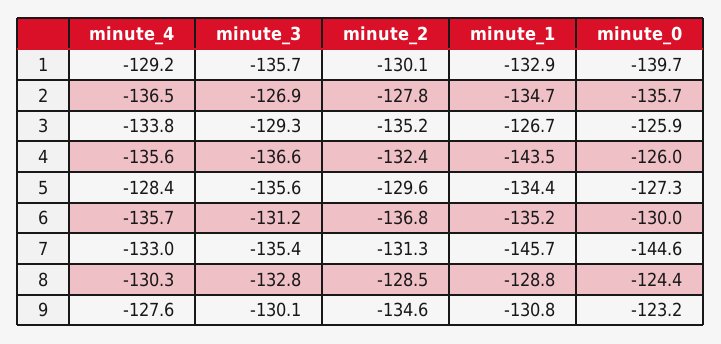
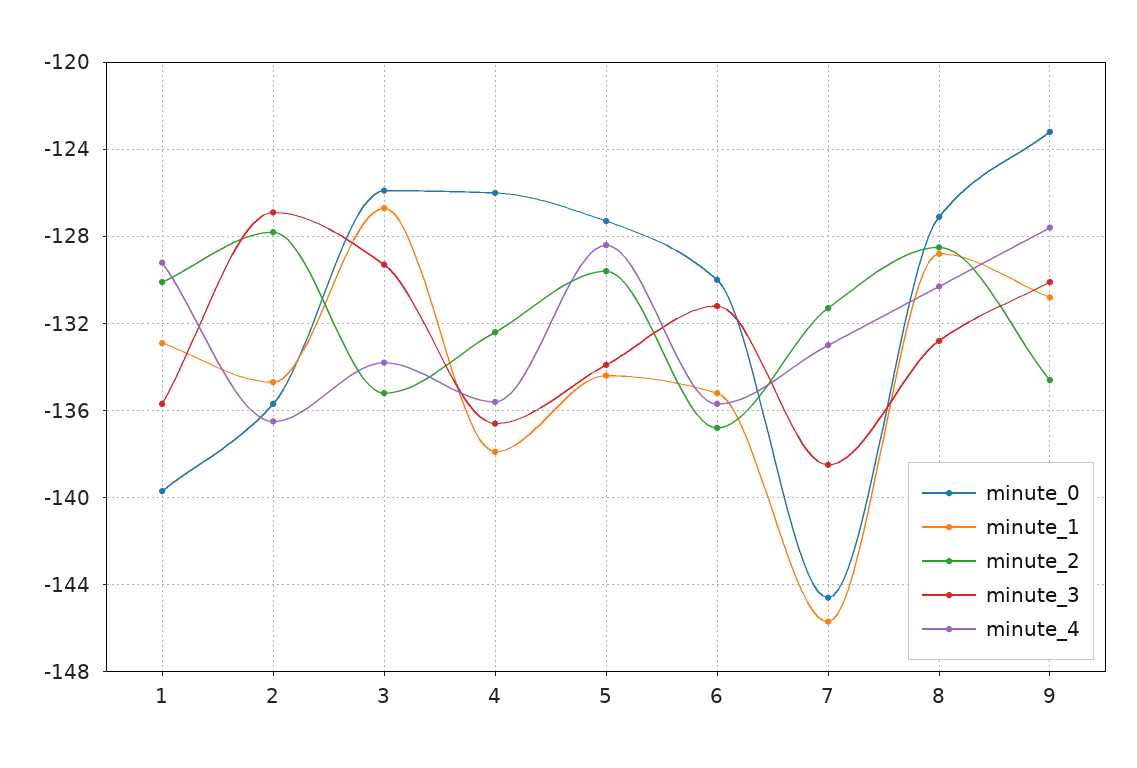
  {
    "minute_4": {
      "1": -129.2,
      "2": -136.5,
      "3": -133.8,
      "4": -135.6,
      "5": -128.4,
      "6": -135.7,
      "7": -133,
      "8": -130.3,
      "9": -127.6
    },
    "minute_3": {
      "1": -135.7,
      "2": -126.9,
      "3": -129.3,
      "4": -136.6,
-     "5": -135.6,
+     "5": -134,
      "6": -131.2,
-     "7": -135.4,
+     "7": -138.5,
      "8": -132.8,
      "9": -130.1
    },
    "minute_2": {
      "1": -130.1,
      "2": -127.8,
      "3": -135.2,
      "4": -132.4,
      "5": -129.6,
      "6": -136.8,
      "7": -131.3,
      "8": -128.5,
      "9": -134.6
    },
    "minute_1": {
      "1": -132.9,
      "2": -134.7,
      "3": -126.7,
-     "4": -143.5,
+     "4": -138,
      "5": -134.4,
      "6": -135.2,
      "7": -145.7,
      "8": -128.8,
      "9": -130.8
    },
    "minute_0": {
      "1": -139.7,
      "2": -135.7,
      "3": -125.9,
      "4": -126,
      "5": -127.3,
      "6": -130,
      "7": -144.6,
-     "8": -124.4,
+     "8": -127,
      "9": -123.2
    }
  }

